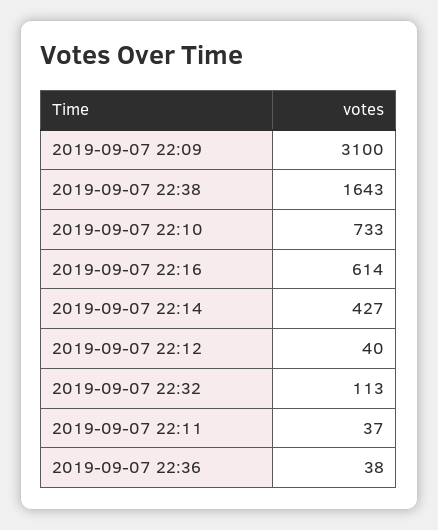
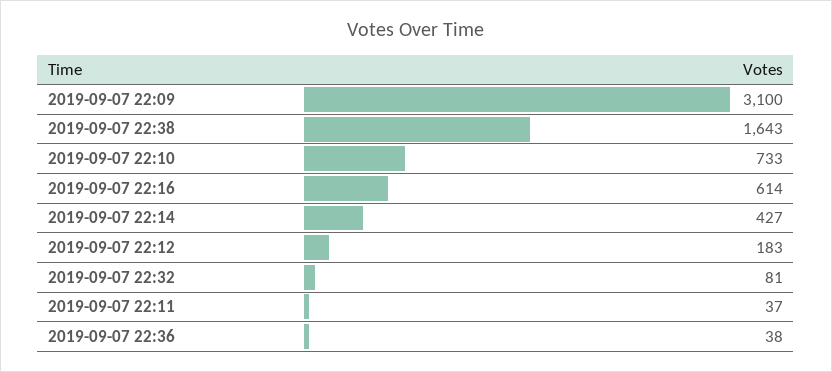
  {
    "2019-09-07 22:09": 3100,
    "2019-09-07 22:38": 1643,
    "2019-09-07 22:10": 733,
    "2019-09-07 22:16": 614,
    "2019-09-07 22:14": 427,
-   "2019-09-07 22:12": 40,
+   "2019-09-07 22:12": 183,
-   "2019-09-07 22:32": 113,
+   "2019-09-07 22:32": 81,
    "2019-09-07 22:11": 37,
    "2019-09-07 22:36": 38
  }

